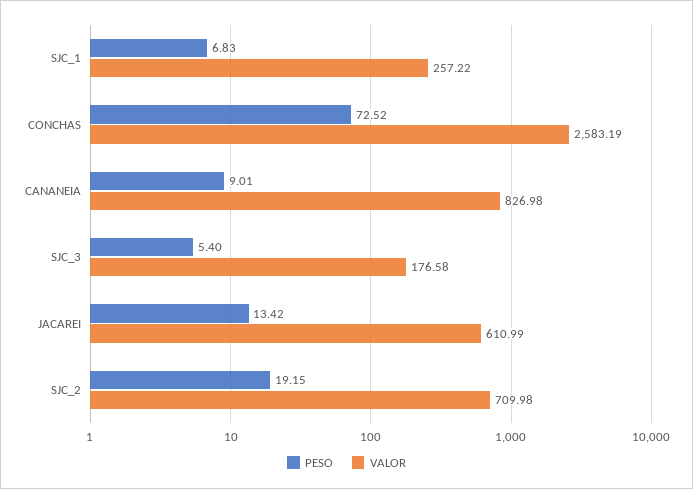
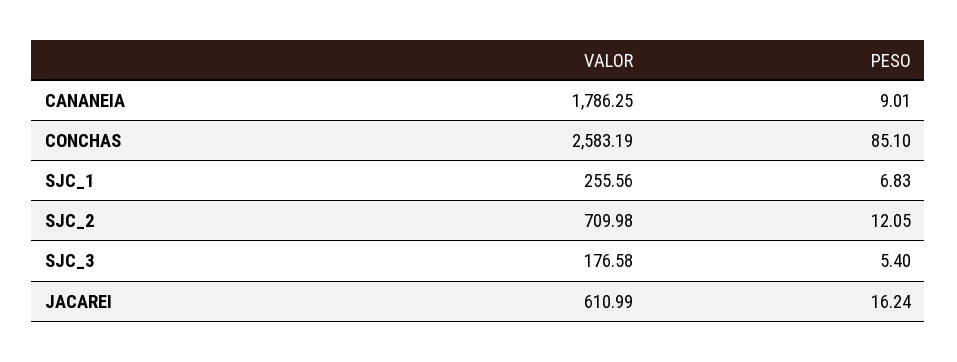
  {
    "PESO": {
      "SJC_1": 6.83,
-     "CONCHAS": 72.52,
+     "CONCHAS": 85.1,
      "CANANEIA": 9.01,
      "SJC_3": 5.4,
-     "JACAREI": 13.42,
+     "JACAREI": 16.24,
-     "SJC_2": 19.15
+     "SJC_2": 12.05
    },
    "VALOR": {
-     "SJC_1": 257.22,
+     "SJC_1": 255.56,
      "CONCHAS": 2583.19,
-     "CANANEIA": 826.98,
+     "CANANEIA": 1786.25,
      "SJC_3": 176.58,
      "JACAREI": 610.99,
      "SJC_2": 709.98
    }
  }

